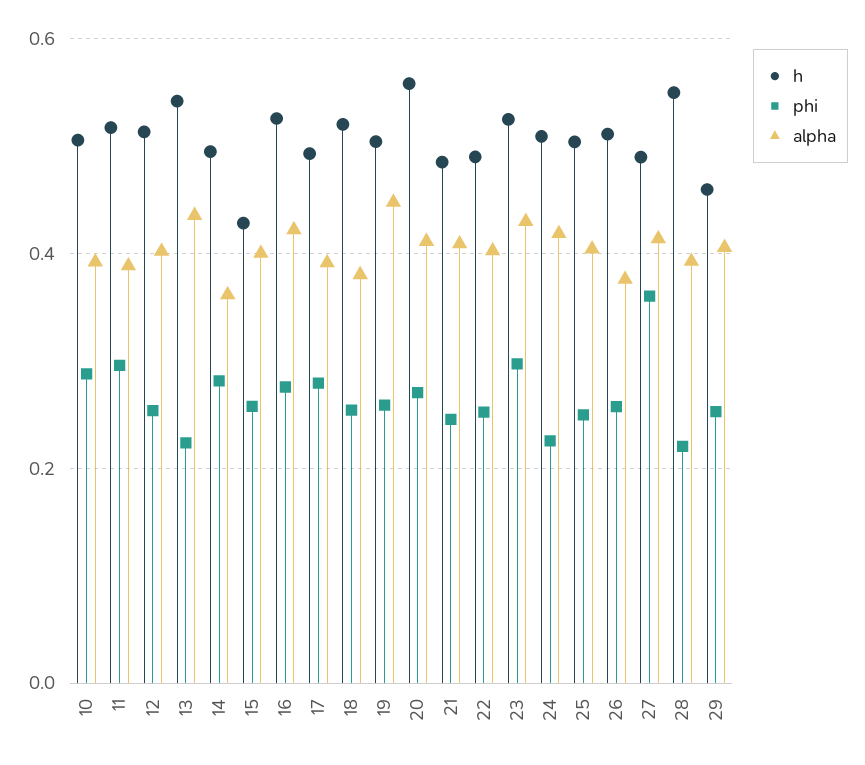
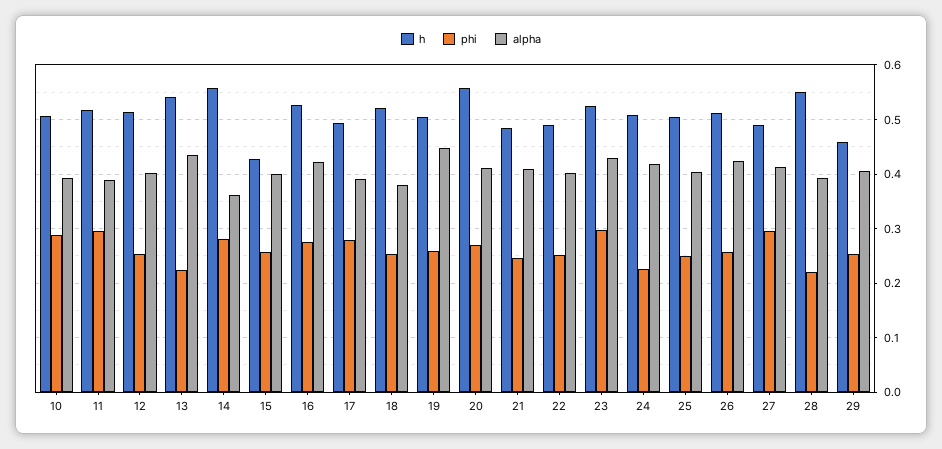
  {
    "h": {
      "10": 0.5,
      "11": 0.52,
      "12": 0.52,
      "13": 0.54,
-     "14": 0.5,
+     "14": 0.56,
      "15": 0.42,
      "16": 0.52,
      "17": 0.5,
      "18": 0.52,
      "19": 0.5,
      "20": 0.56,
      "21": 0.48,
      "22": 0.5,
      "23": 0.52,
      "24": 0.5,
      "25": 0.5,
      "26": 0.52,
      "27": 0.48,
      "28": 0.54,
      "29": 0.46
    },
    "phi": {
      "10": 0.28,
      "11": 0.3,
      "12": 0.26,
      "13": 0.22,
      "14": 0.28,
      "15": 0.26,
      "16": 0.28,
      "17": 0.28,
      "18": 0.26,
      "19": 0.26,
      "20": 0.28,
      "21": 0.24,
      "22": 0.26,
      "23": 0.3,
      "24": 0.22,
      "25": 0.24,
      "26": 0.26,
-     "27": 0.36,
+     "27": 0.3,
      "28": 0.22,
      "29": 0.26
    },
    "alpha": {
      "10": 0.4,
      "11": 0.38,
      "12": 0.4,
      "13": 0.44,
      "14": 0.36,
      "15": 0.4,
      "16": 0.42,
      "17": 0.4,
      "18": 0.38,
      "19": 0.44,
      "20": 0.42,
      "21": 0.4,
      "22": 0.4,
      "23": 0.42,
      "24": 0.42,
      "25": 0.4,
-     "26": 0.38,
+     "26": 0.42,
      "27": 0.42,
      "28": 0.4,
      "29": 0.4
    }
  }

